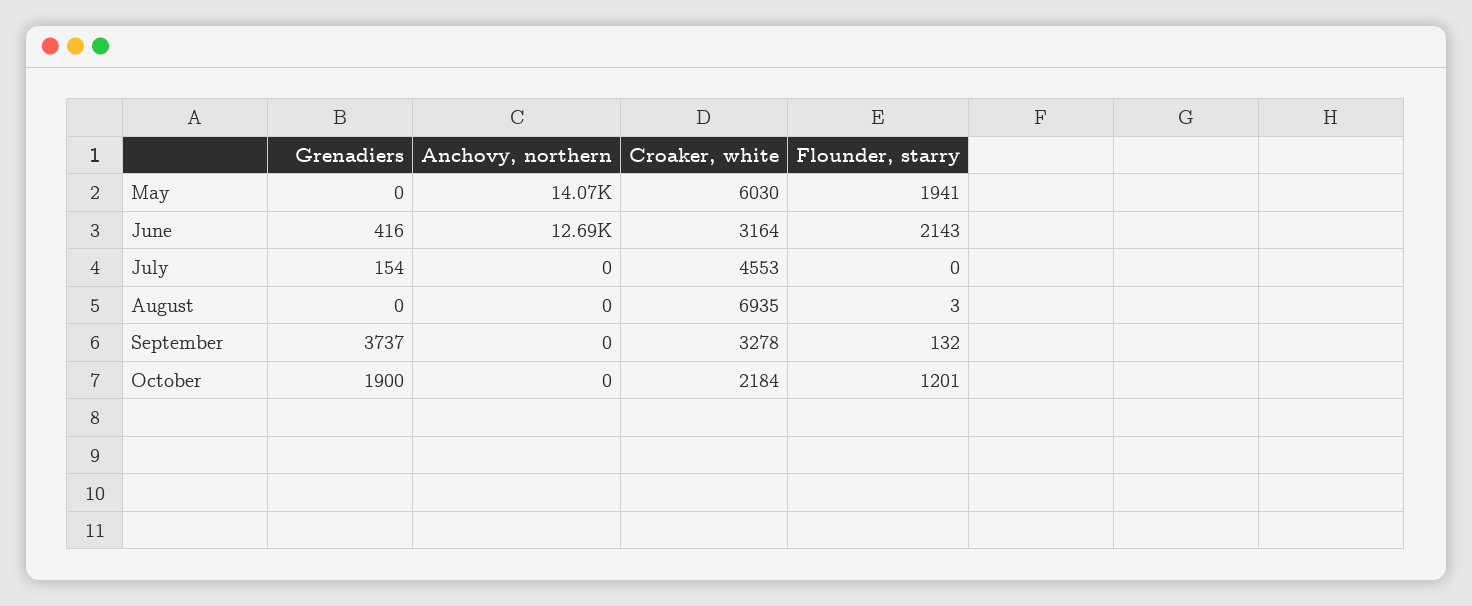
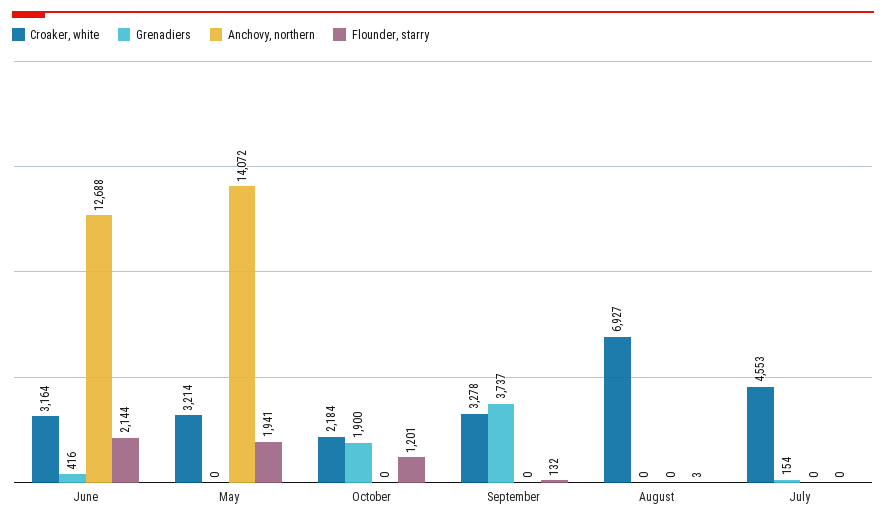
  {
    "Grenadiers": {
      "May": 0,
      "June": 416,
      "July": 154,
      "August": 0,
      "September": 3737,
      "October": 1900
    },
    "Anchovy, northern": {
      "May": 14072,
      "June": 12688,
      "July": 0,
      "August": 0,
      "September": 0,
      "October": 0
    },
    "Croaker, white": {
-     "May": 6030,
+     "May": 3214,
      "June": 3164,
      "July": 4553,
-     "August": 6935,
+     "August": 6927,
      "September": 3278,
      "October": 2184
    },
    "Flounder, starry": {
      "May": 1941,
-     "June": 2143,
+     "June": 2144,
      "July": 0,
      "August": 3,
      "September": 132,
      "October": 1201
    }
  }

